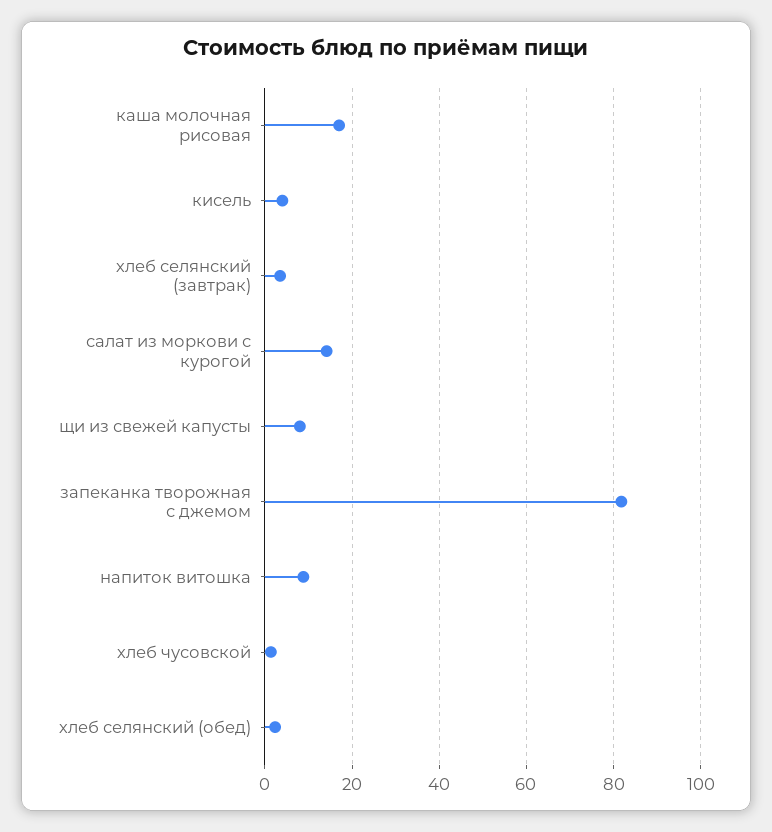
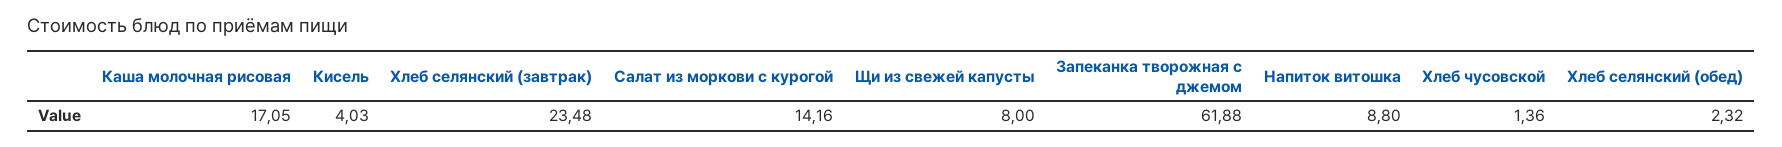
  {
    "каша молочная рисовая": 17.05,
    "кисель": 4.03,
-   "хлеб селянский (завтрак)": 4,
+   "хлеб селянский (завтрак)": 23.48,
    "салат из моркови с курогой": 14.16,
    "щи из свежей капусты": 8,
-   "запеканка творожная с джемом": 82,
+   "запеканка творожная с джемом": 61.88,
    "напиток витошка": 8.8,
    "хлеб чусовской": 1.36,
    "хлеб селянский (обед)": 2.32
  }

